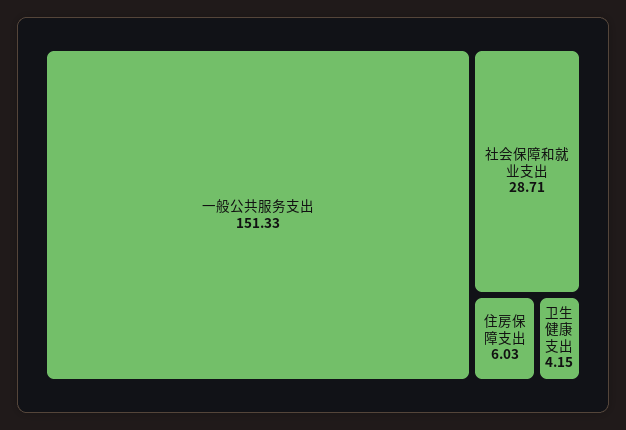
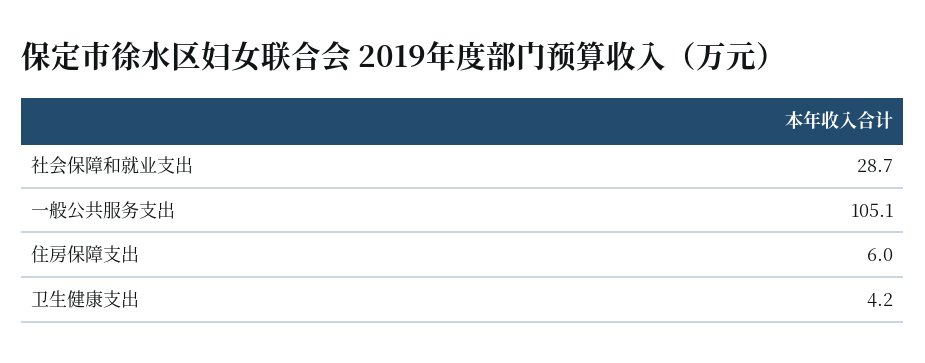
  {
-   "一般公共服务支出": 151.33,
+   "一般公共服务支出": 105.1,
    "社会保障和就业支出": 28.71,
    "住房保障支出": 6.03,
    "卫生健康支出": 4.15
  }

